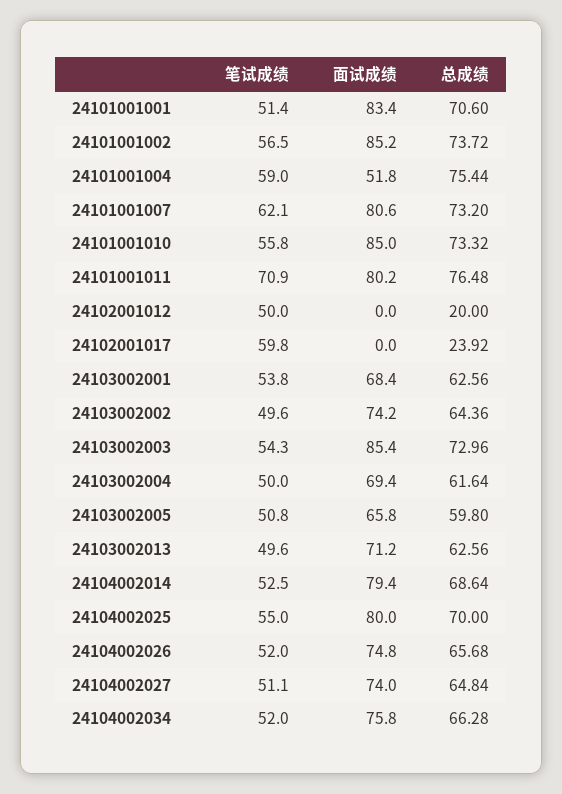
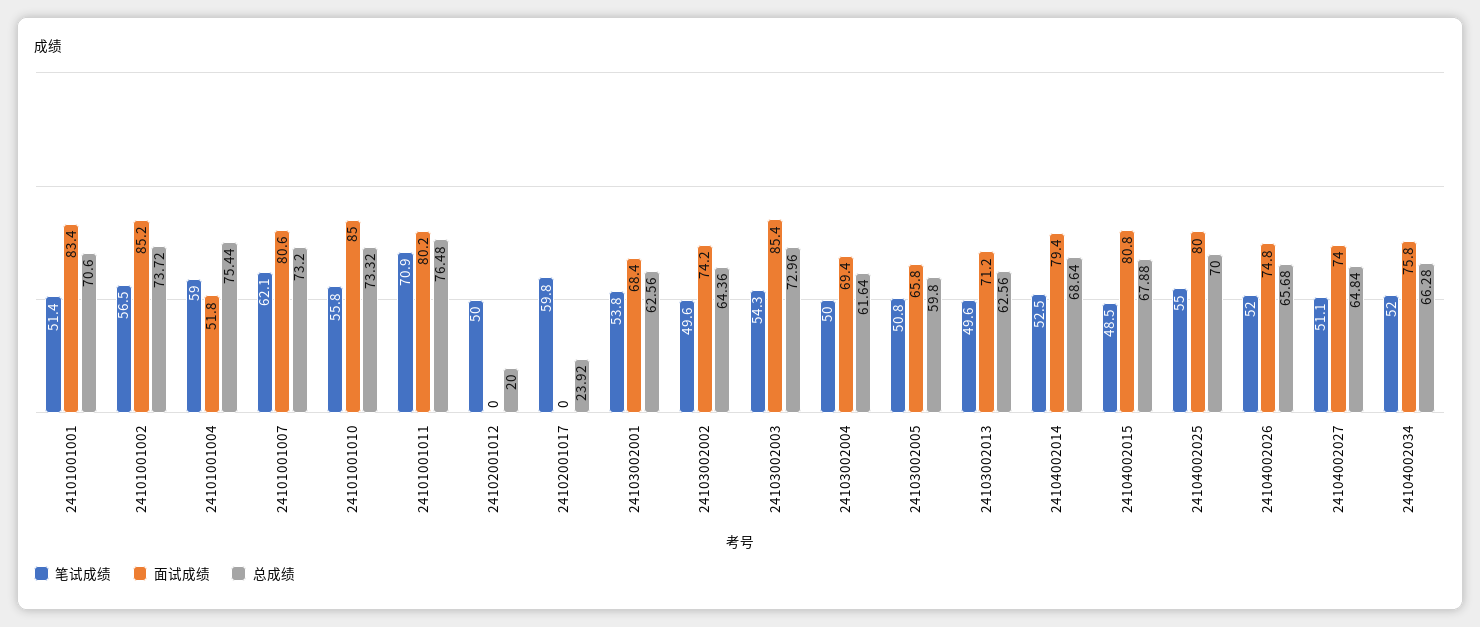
  {
    "笔试成绩": {
      "24101001001": 51.4,
      "24101001002": 56.5,
      "24101001004": 59,
      "24101001007": 62.1,
      "24101001010": 55.8,
      "24101001011": 70.9,
      "24102001012": 50,
      "24102001017": 59.8,
      "24103002001": 53.8,
      "24103002002": 49.6,
      "24103002003": 54.3,
      "24103002004": 50,
      "24103002005": 50.8,
      "24103002013": 49.6,
      "24104002014": 52.5,
      "24104002025": 55,
      "24104002026": 52,
      "24104002027": 51.1,
-     "24104002034": 52
+     "24104002034": 52,
+     "24104002015": 48.5
    },
    "面试成绩": {
      "24101001001": 83.4,
      "24101001002": 85.2,
      "24101001004": 51.8,
      "24101001007": 80.6,
      "24101001010": 85,
      "24101001011": 80.2,
      "24102001012": 0,
      "24102001017": 0,
      "24103002001": 68.4,
      "24103002002": 74.2,
      "24103002003": 85.4,
      "24103002004": 69.4,
      "24103002005": 65.8,
      "24103002013": 71.2,
      "24104002014": 79.4,
      "24104002025": 80,
      "24104002026": 74.8,
      "24104002027": 74,
-     "24104002034": 75.8
+     "24104002034": 75.8,
+     "24104002015": 80.8
    },
    "总成绩": {
      "24101001001": 70.6,
      "24101001002": 73.72,
      "24101001004": 75.44,
      "24101001007": 73.2,
      "24101001010": 73.32,
      "24101001011": 76.48,
      "24102001012": 20,
      "24102001017": 23.92,
      "24103002001": 62.56,
      "24103002002": 64.36,
      "24103002003": 72.96,
      "24103002004": 61.64,
      "24103002005": 59.8,
      "24103002013": 62.56,
      "24104002014": 68.64,
      "24104002025": 70,
      "24104002026": 65.68,
      "24104002027": 64.84,
-     "24104002034": 66.28
+     "24104002034": 66.28,
+     "24104002015": 67.88
    }
  }

